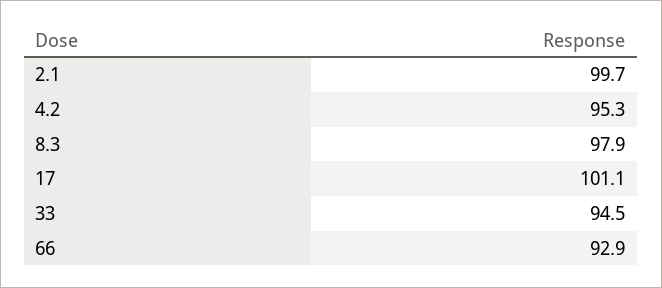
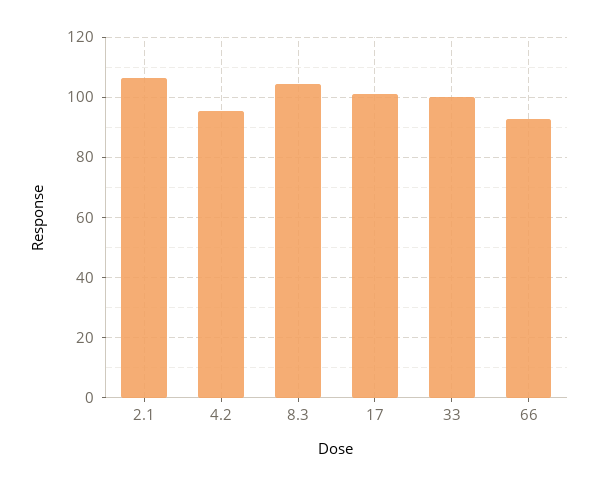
  {
-   "2.1": 99.7,
+   "2.1": 106,
    "4.2": 95.3,
-   "8.3": 97.9,
+   "8.3": 104,
    "17": 101.1,
-   "33": 94.5,
+   "33": 100,
    "66": 92.9
  }

